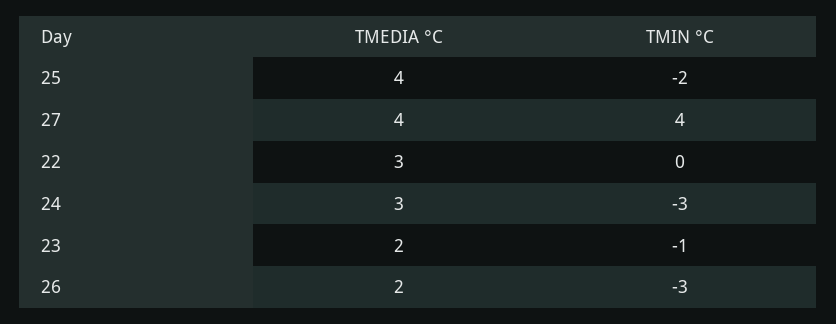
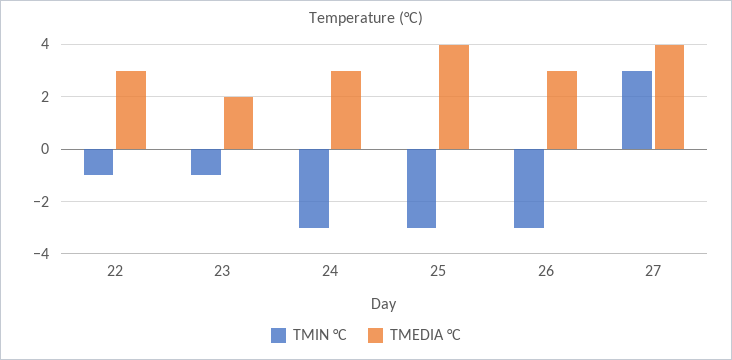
  {
    "TMEDIA °C": {
      "25": 4,
      "27": 4,
      "22": 3,
      "24": 3,
      "23": 2,
-     "26": 2
+     "26": 3
    },
    "TMIN °C": {
-     "25": -2,
+     "25": -3,
-     "27": 4,
+     "27": 3,
-     "22": 0,
+     "22": -1,
      "24": -3,
      "23": -1,
      "26": -3
    }
  }

